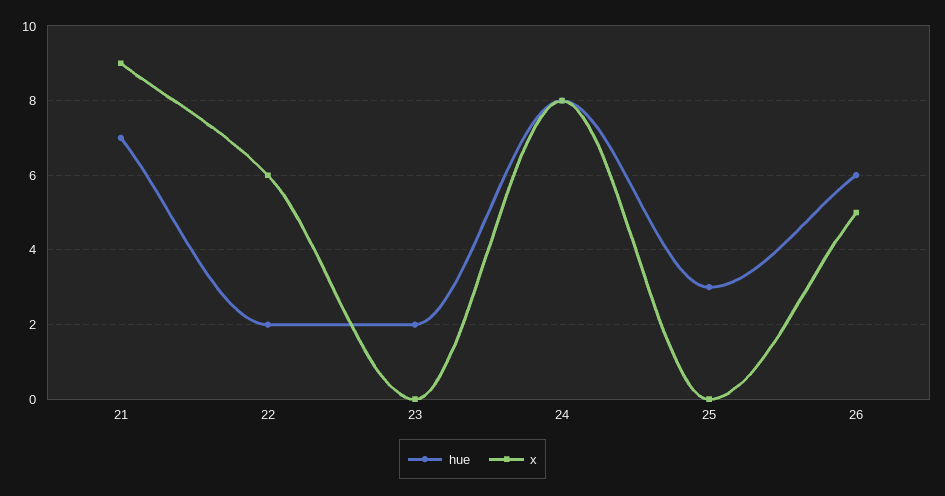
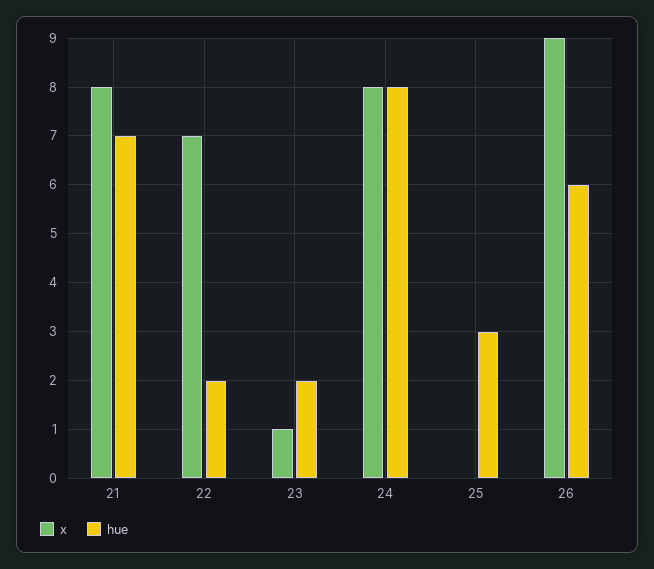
  {
    "hue": {
      "21": 7,
      "22": 2,
      "23": 2,
      "24": 8,
      "25": 3,
      "26": 6
    },
    "x": {
-     "21": 9,
+     "21": 8,
-     "22": 6,
+     "22": 7,
-     "23": 0,
+     "23": 1,
      "24": 8,
      "25": 0,
-     "26": 5
+     "26": 9
    }
  }

